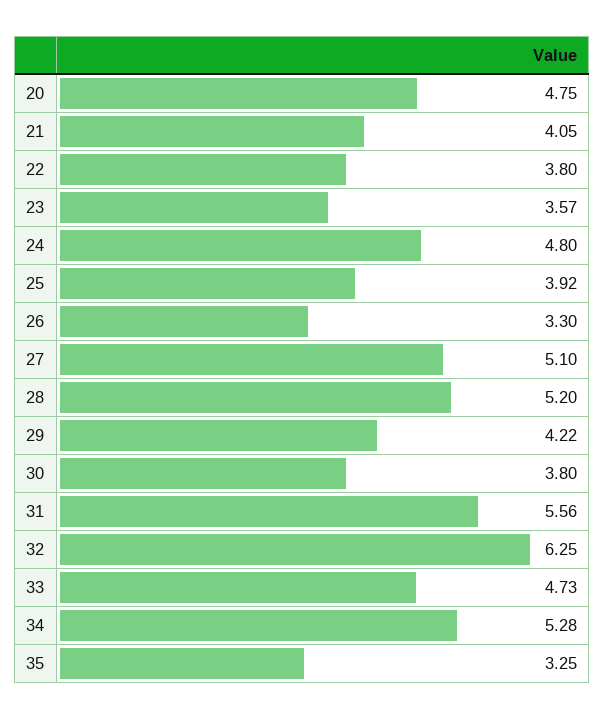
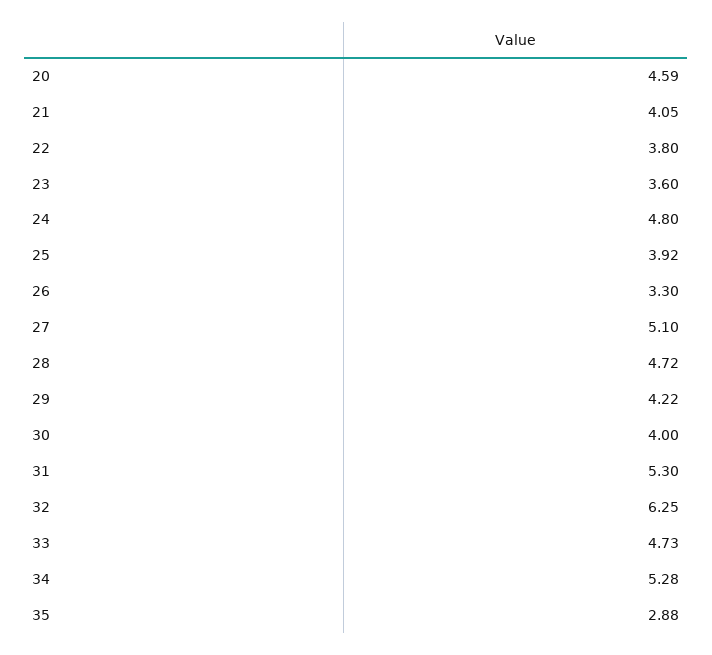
  {
-   "20": 4.75,
+   "20": 4.59,
    "21": 4.05,
    "22": 3.8,
-   "23": 3.57,
+   "23": 3.6,
    "24": 4.8,
    "25": 3.92,
    "26": 3.3,
    "27": 5.1,
-   "28": 5.2,
+   "28": 4.72,
    "29": 4.22,
-   "30": 3.8,
+   "30": 4,
-   "31": 5.56,
+   "31": 5.3,
    "32": 6.25,
    "33": 4.73,
    "34": 5.28,
-   "35": 3.25
+   "35": 2.88
  }

